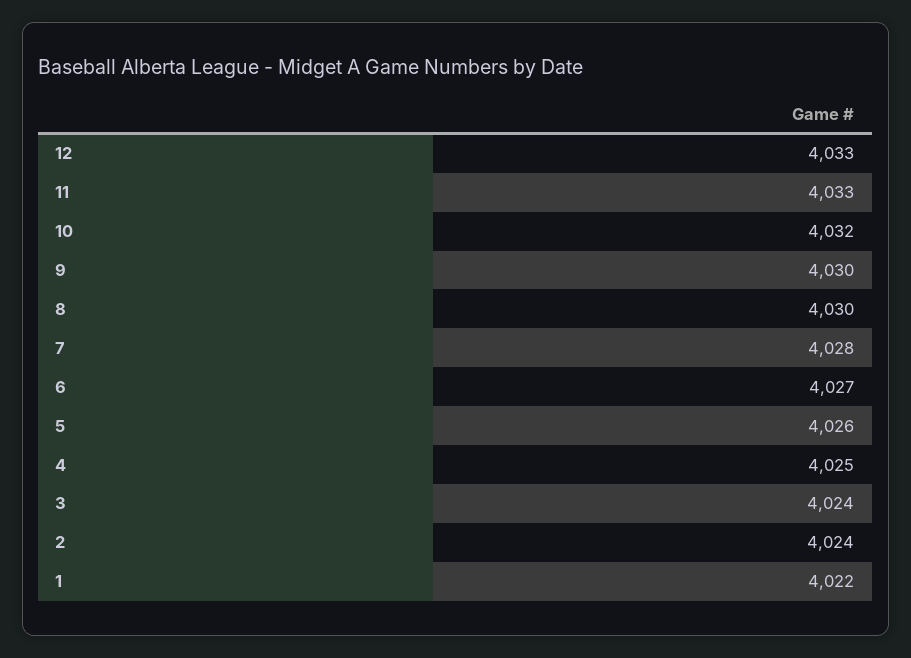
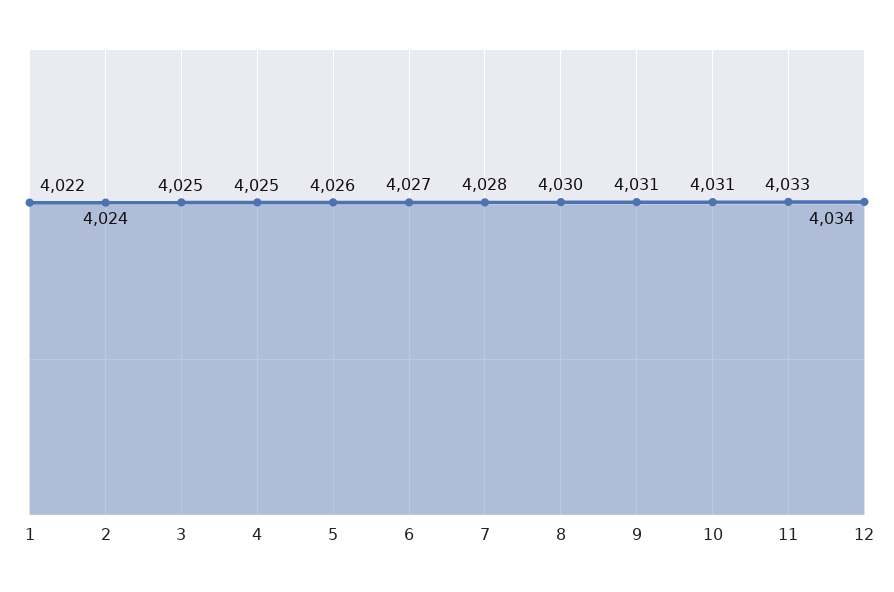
  {
-   "12": 4033,
+   "12": 4034,
    "11": 4033,
-   "10": 4032,
+   "10": 4031,
-   "9": 4030,
+   "9": 4031,
    "8": 4030,
    "7": 4028,
    "6": 4027,
    "5": 4026,
    "4": 4025,
-   "3": 4024,
+   "3": 4025,
    "2": 4024,
    "1": 4022
  }

